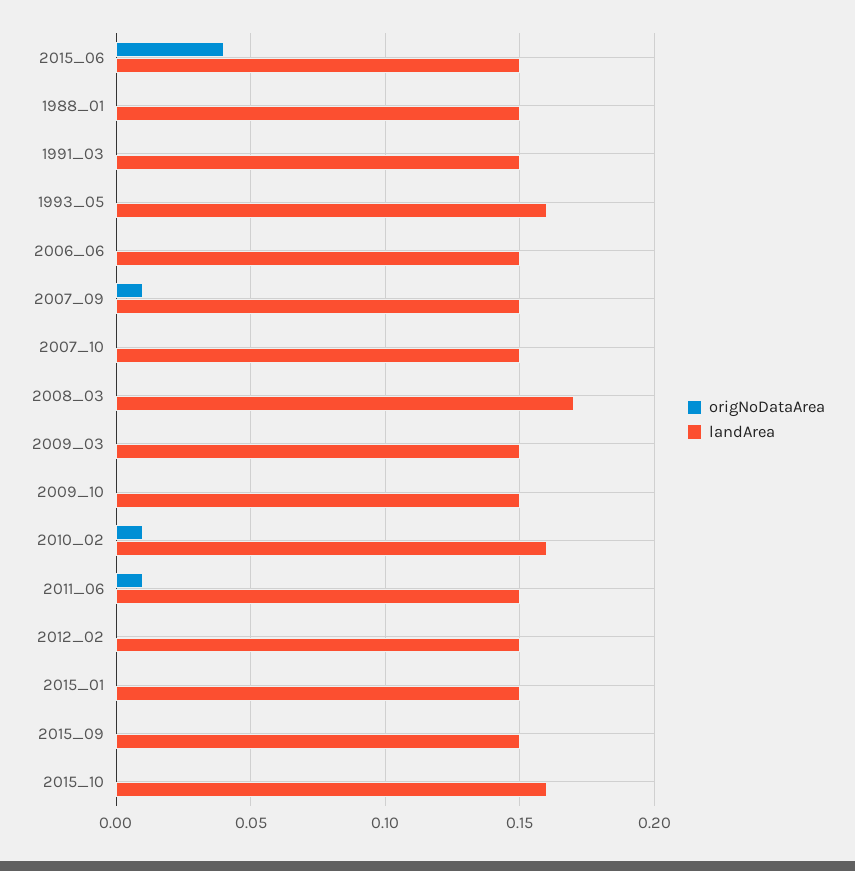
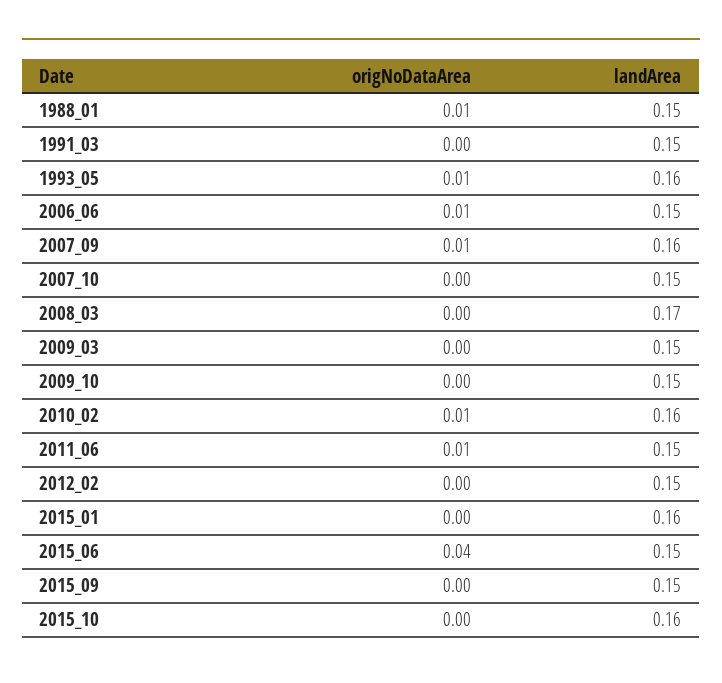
  {
    "origNoDataArea": {
      "2015_06": 0.04,
-     "1988_01": 0,
+     "1988_01": 0.01,
      "1991_03": 0,
-     "1993_05": 0,
+     "1993_05": 0.01,
-     "2006_06": 0,
+     "2006_06": 0.01,
      "2007_09": 0.01,
      "2007_10": 0,
      "2008_03": 0,
      "2009_03": 0,
      "2009_10": 0,
      "2010_02": 0.01,
      "2011_06": 0.01,
      "2012_02": 0,
      "2015_01": 0,
      "2015_09": 0,
      "2015_10": 0
    },
    "landArea": {
      "2015_06": 0.15,
      "1988_01": 0.15,
      "1991_03": 0.15,
      "1993_05": 0.16,
      "2006_06": 0.15,
-     "2007_09": 0.15,
+     "2007_09": 0.16,
      "2007_10": 0.15,
      "2008_03": 0.17,
      "2009_03": 0.15,
      "2009_10": 0.15,
      "2010_02": 0.16,
      "2011_06": 0.15,
      "2012_02": 0.15,
-     "2015_01": 0.15,
+     "2015_01": 0.16,
      "2015_09": 0.15,
      "2015_10": 0.16
    }
  }

